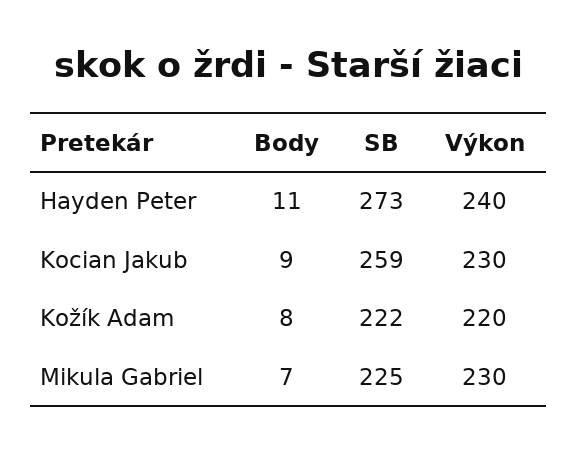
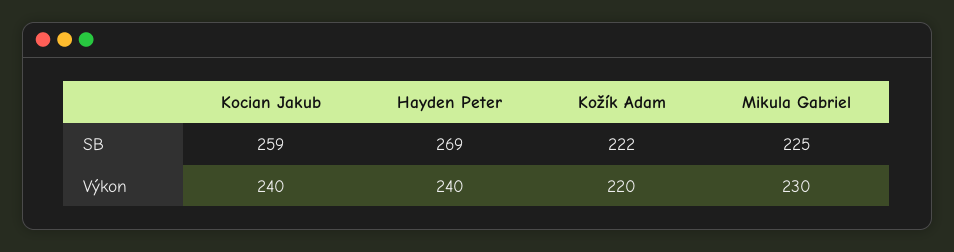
  {
-   "Body": {
-     "Hayden Peter": 11,
-     "Kocian Jakub": 9,
-     "Kožík Adam": 8,
-     "Mikula Gabriel": 7
-   },
    "SB": {
-     "Hayden Peter": 273,
+     "Hayden Peter": 269,
      "Kocian Jakub": 259,
      "Kožík Adam": 222,
      "Mikula Gabriel": 225
    },
    "Výkon": {
      "Hayden Peter": 240,
-     "Kocian Jakub": 230,
+     "Kocian Jakub": 240,
      "Kožík Adam": 220,
      "Mikula Gabriel": 230
    }
  }

